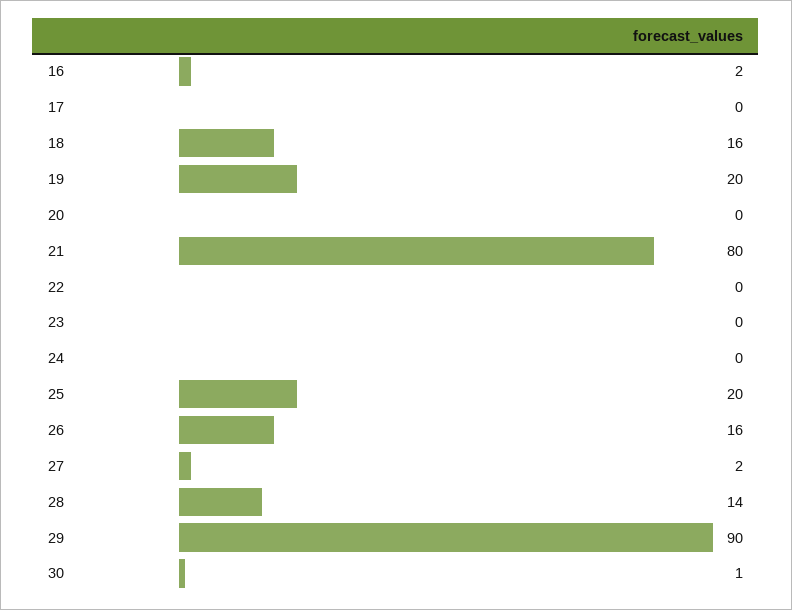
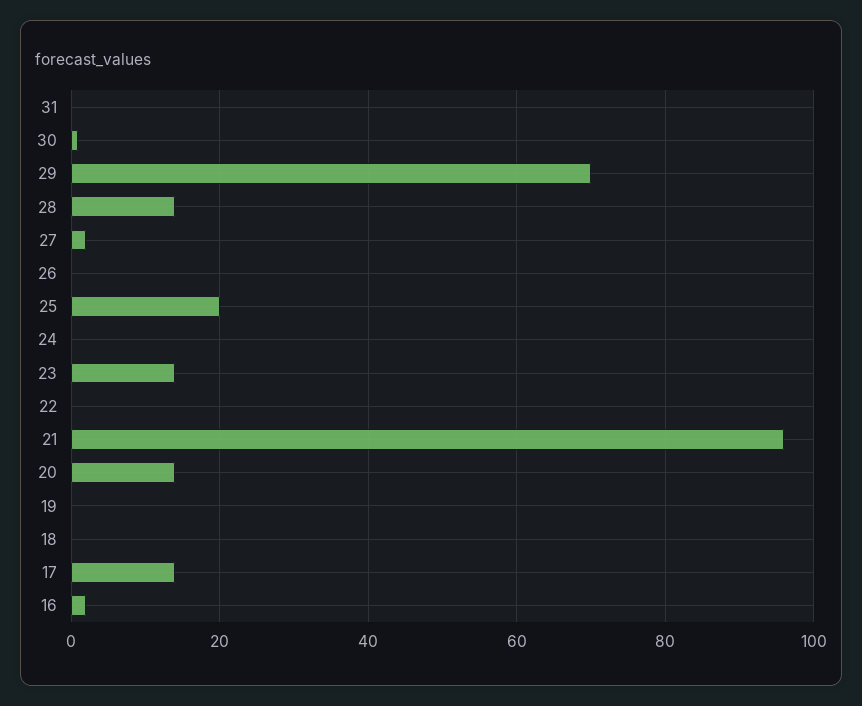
  {
    "16": 2,
-   "17": 0,
+   "17": 15,
-   "18": 16,
+   "18": 0,
-   "19": 20,
+   "19": 0,
-   "20": 0,
+   "20": 15,
-   "21": 80,
+   "21": 95,
    "22": 0,
-   "23": 0,
+   "23": 15,
    "24": 0,
    "25": 20,
-   "26": 16,
+   "26": 0,
    "27": 2,
    "28": 14,
-   "29": 90,
+   "29": 70,
-   "30": 1
+   "30": 1,
+   "31": 0
  }

